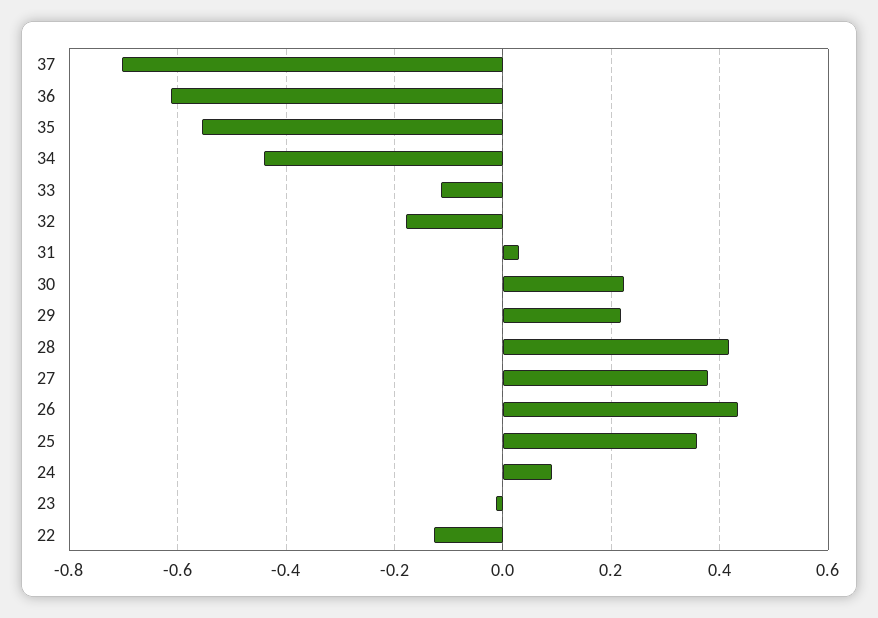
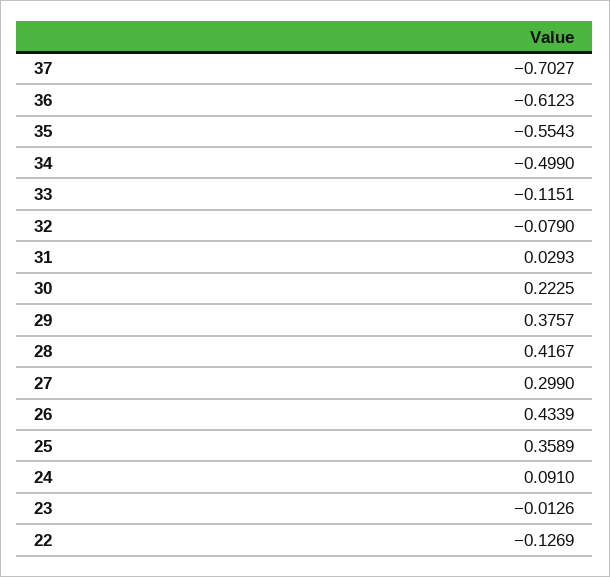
  {
    "37": -0.7027,
    "36": -0.6123,
    "35": -0.5543,
-   "34": -0.44,
+   "34": -0.499,
    "33": -0.1151,
-   "32": -0.18,
+   "32": -0.079,
    "31": 0.0293,
    "30": 0.2225,
-   "29": 0.22,
+   "29": 0.3757,
    "28": 0.4167,
-   "27": 0.38,
+   "27": 0.299,
    "26": 0.4339,
    "25": 0.3589,
    "24": 0.091,
    "23": -0.0126,
    "22": -0.1269
  }

